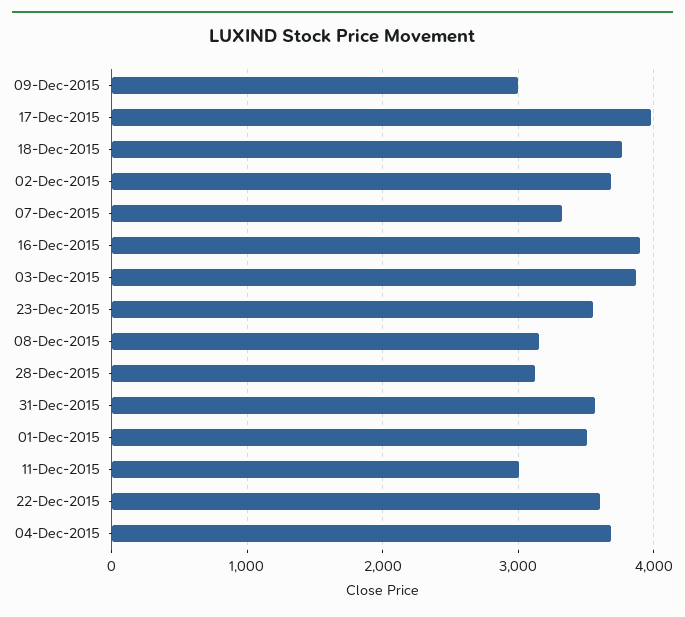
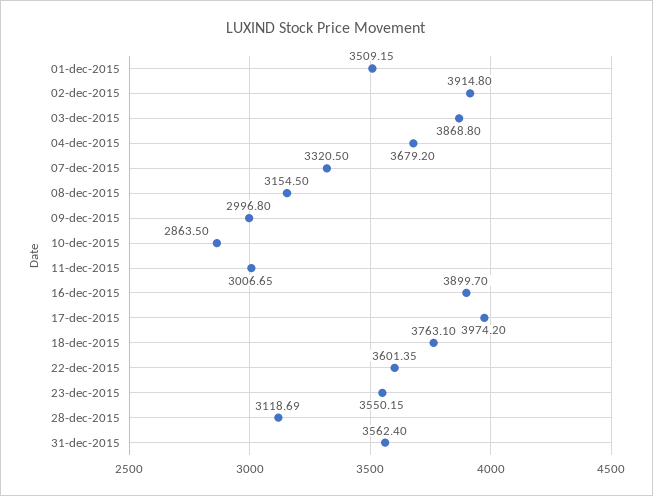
  {
    "09-Dec-2015": 2996.8,
    "17-Dec-2015": 3974.2,
    "18-Dec-2015": 3763.1,
-   "02-Dec-2015": 3700,
+   "02-Dec-2015": 3914.8,
    "07-Dec-2015": 3320.5,
    "16-Dec-2015": 3899.7,
    "03-Dec-2015": 3868.8,
    "23-Dec-2015": 3550.15,
    "08-Dec-2015": 3154.5,
    "28-Dec-2015": 3118.69,
    "31-Dec-2015": 3562.4,
    "01-Dec-2015": 3509.15,
    "11-Dec-2015": 3006.65,
    "22-Dec-2015": 3601.35,
-   "04-Dec-2015": 3679.2
+   "04-Dec-2015": 3679.2,
+   "10-dec-2015": 2863.5
  }

